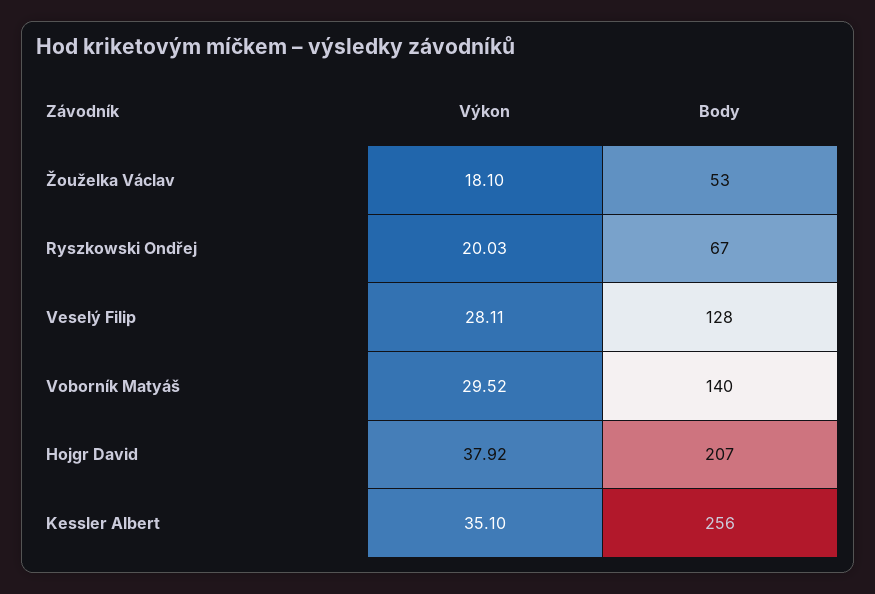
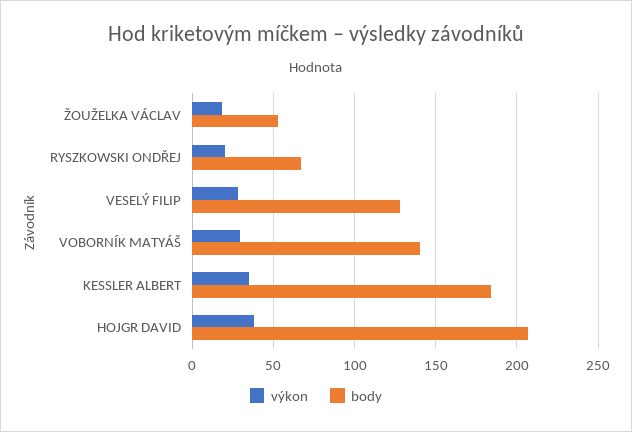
  {
    "Výkon": {
      "Žouželka Václav": 18.1,
      "Ryszkowski Ondřej": 20.03,
      "Veselý Filip": 28.11,
      "Voborník Matyáš": 29.52,
      "Hojgr David": 37.92,
      "Kessler Albert": 35.1
    },
    "Body": {
      "Žouželka Václav": 53,
      "Ryszkowski Ondřej": 67,
      "Veselý Filip": 128,
      "Voborník Matyáš": 140,
      "Hojgr David": 207,
-     "Kessler Albert": 256
+     "Kessler Albert": 185
    }
  }

